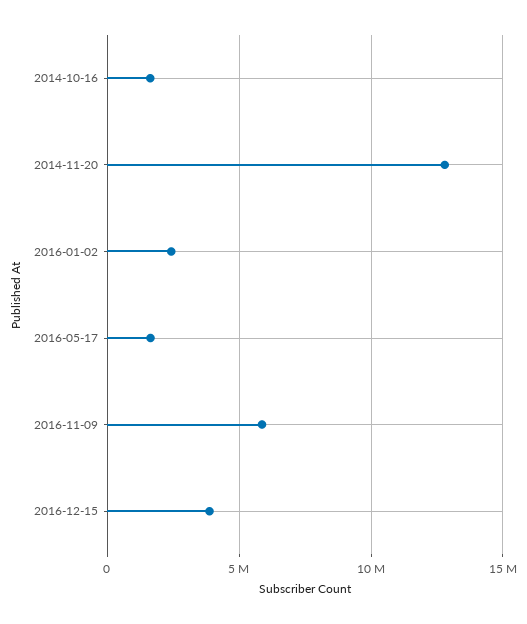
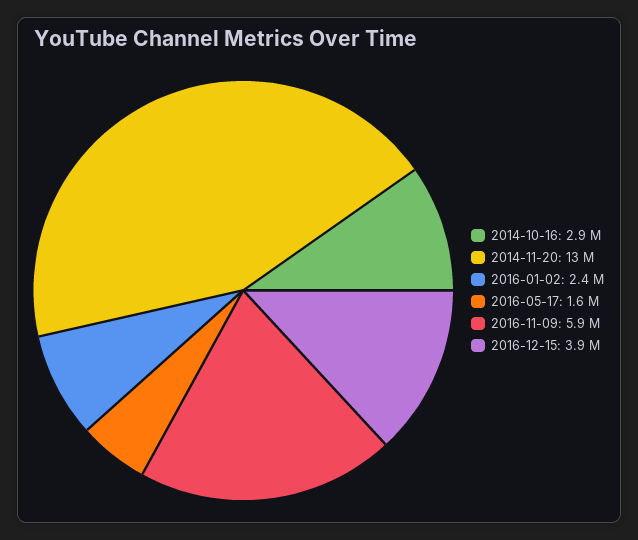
  {
-   "2014-10-16": 1500000,
+   "2014-10-16": 2900000,
    "2014-11-20": 13000000,
    "2016-01-02": 2400000,
    "2016-05-17": 1600000,
    "2016-11-09": 5900000,
    "2016-12-15": 3900000
  }

